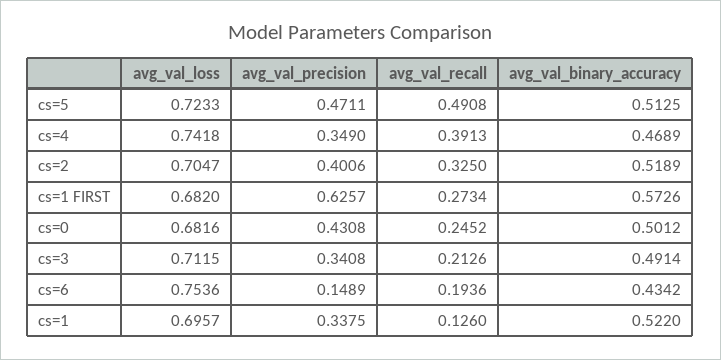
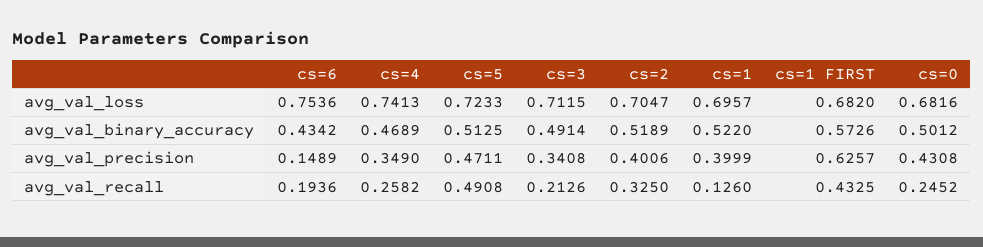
  {
    "avg_val_loss": {
      "cs=5": 0.7233,
-     "cs=4": 0.7418,
+     "cs=4": 0.7413,
      "cs=2": 0.7047,
      "cs=1 FIRST": 0.682,
      "cs=0": 0.6816,
      "cs=3": 0.7115,
      "cs=6": 0.7536,
      "cs=1": 0.6957
    },
    "avg_val_precision": {
      "cs=5": 0.4711,
      "cs=4": 0.349,
      "cs=2": 0.4006,
      "cs=1 FIRST": 0.6257,
      "cs=0": 0.4308,
      "cs=3": 0.3408,
      "cs=6": 0.1489,
-     "cs=1": 0.3375
+     "cs=1": 0.3999
    },
    "avg_val_recall": {
      "cs=5": 0.4908,
-     "cs=4": 0.3913,
+     "cs=4": 0.2582,
      "cs=2": 0.325,
-     "cs=1 FIRST": 0.2734,
+     "cs=1 FIRST": 0.4325,
      "cs=0": 0.2452,
      "cs=3": 0.2126,
      "cs=6": 0.1936,
      "cs=1": 0.126
    },
    "avg_val_binary_accuracy": {
      "cs=5": 0.5125,
      "cs=4": 0.4689,
      "cs=2": 0.5189,
      "cs=1 FIRST": 0.5726,
      "cs=0": 0.5012,
      "cs=3": 0.4914,
      "cs=6": 0.4342,
      "cs=1": 0.522
    }
  }

